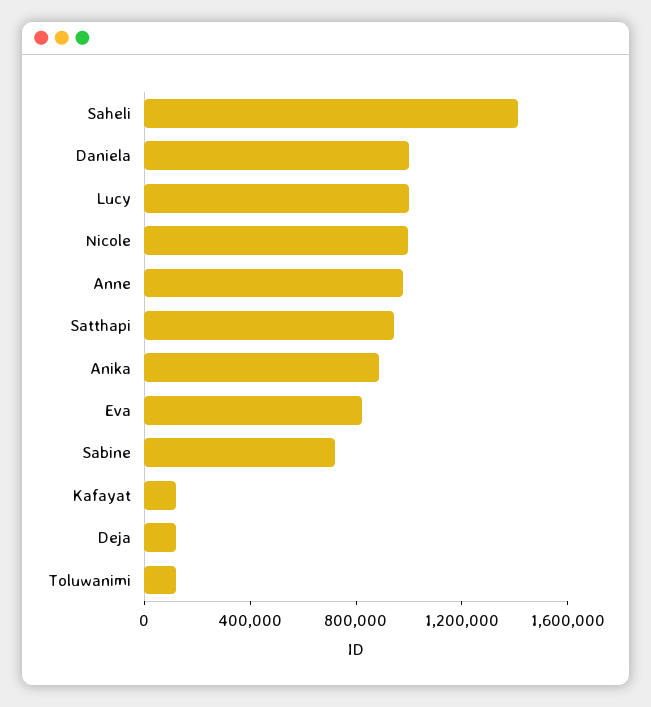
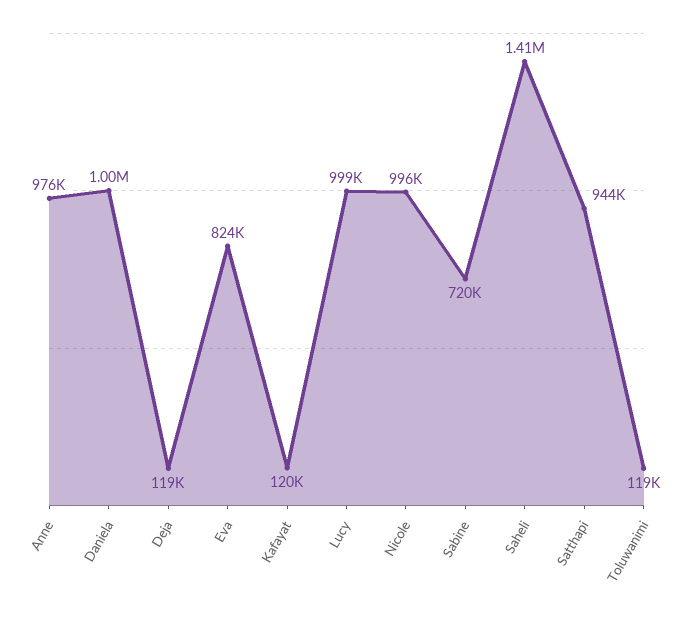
  {
    "Saheli": 1410000,
    "Daniela": 1000000,
    "Lucy": 999000,
    "Nicole": 996000,
    "Anne": 976000,
    "Satthapi": 944000,
-   "Anika": 900000,
    "Eva": 824000,
    "Sabine": 720000,
    "Kafayat": 120000,
    "Deja": 119000,
    "Toluwanimi": 119000
  }

